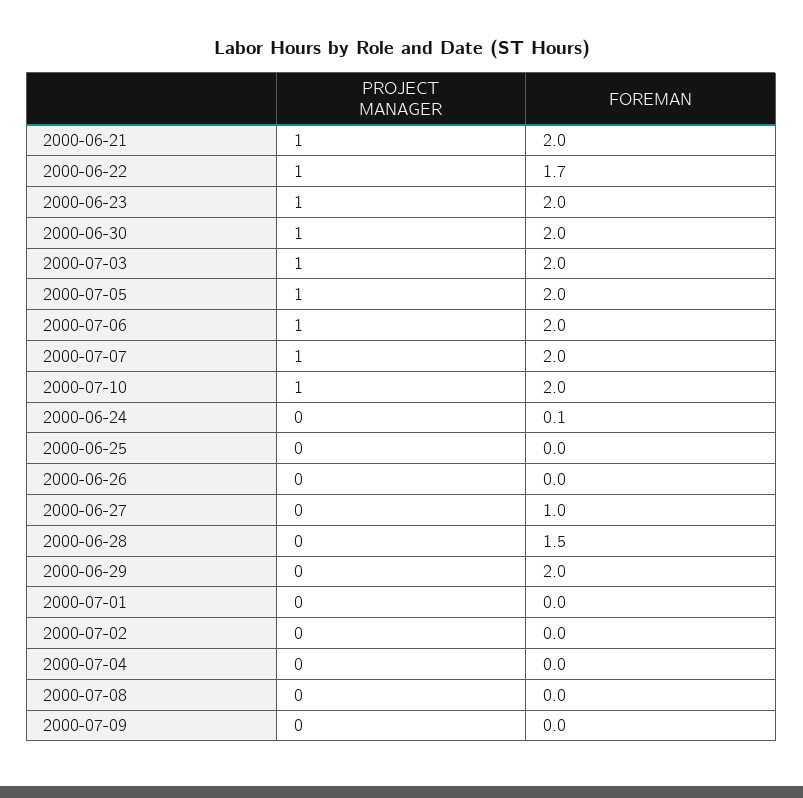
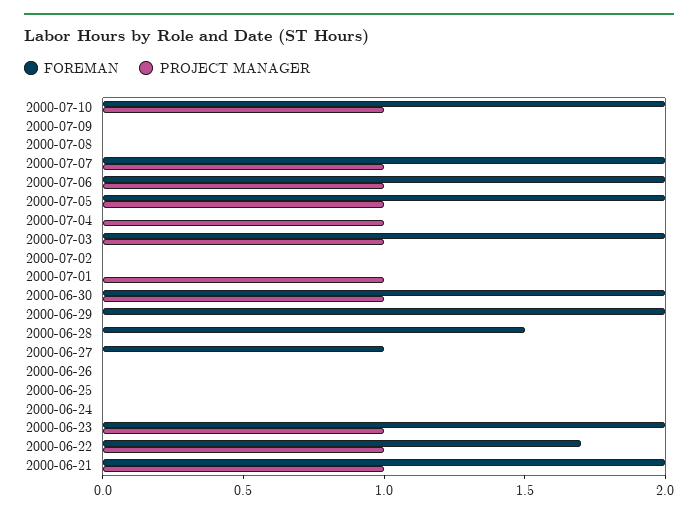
  {
    "PROJECT MANAGER": {
      "2000-06-21": 1,
      "2000-06-22": 1,
      "2000-06-23": 1,
      "2000-06-30": 1,
      "2000-07-03": 1,
      "2000-07-05": 1,
      "2000-07-06": 1,
      "2000-07-07": 1,
      "2000-07-10": 1,
      "2000-06-24": 0,
      "2000-06-25": 0,
      "2000-06-26": 0,
      "2000-06-27": 0,
      "2000-06-28": 0,
      "2000-06-29": 0,
-     "2000-07-01": 0,
+     "2000-07-01": 1,
      "2000-07-02": 0,
-     "2000-07-04": 0,
+     "2000-07-04": 1,
      "2000-07-08": 0,
      "2000-07-09": 0
    },
    "FOREMAN": {
      "2000-06-21": 2,
      "2000-06-22": 1.7,
      "2000-06-23": 2,
      "2000-06-30": 2,
      "2000-07-03": 2,
      "2000-07-05": 2,
      "2000-07-06": 2,
      "2000-07-07": 2,
      "2000-07-10": 2,
-     "2000-06-24": 0.1,
+     "2000-06-24": 0,
      "2000-06-25": 0,
      "2000-06-26": 0,
      "2000-06-27": 1,
      "2000-06-28": 1.5,
      "2000-06-29": 2,
      "2000-07-01": 0,
      "2000-07-02": 0,
      "2000-07-04": 0,
      "2000-07-08": 0,
      "2000-07-09": 0
    }
  }

